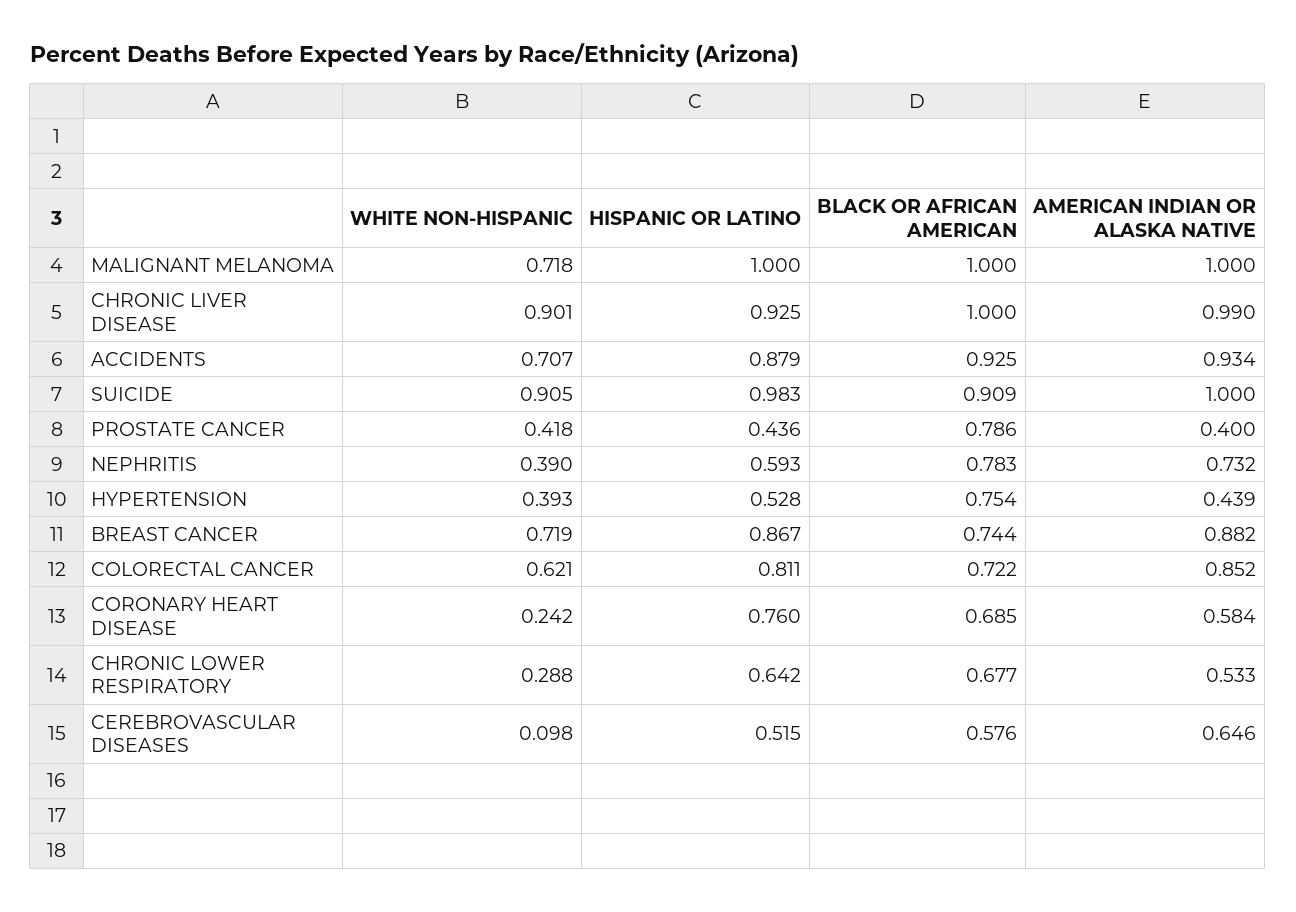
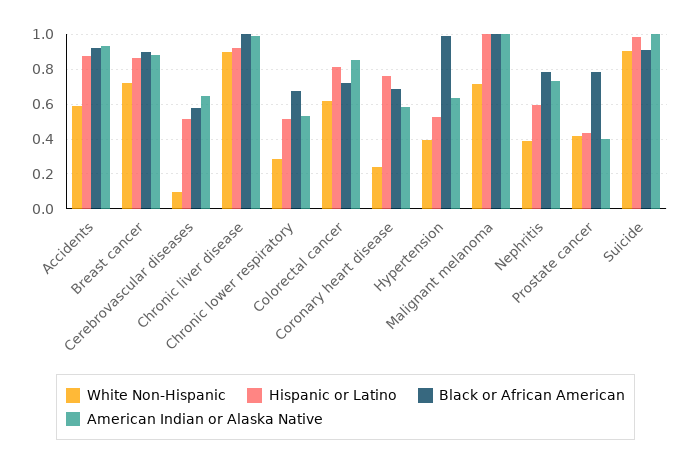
  {
    "WHITE NON-HISPANIC": {
      "MALIGNANT MELANOMA": 0.718,
      "CHRONIC LIVER DISEASE": 0.901,
-     "ACCIDENTS": 0.707,
+     "ACCIDENTS": 0.6,
      "SUICIDE": 0.905,
      "PROSTATE CANCER": 0.418,
      "NEPHRITIS": 0.39,
      "HYPERTENSION": 0.393,
      "BREAST CANCER": 0.719,
      "COLORECTAL CANCER": 0.621,
      "CORONARY HEART DISEASE": 0.242,
      "CHRONIC LOWER RESPIRATORY": 0.288,
      "CEREBROVASCULAR DISEASES": 0.098
    },
    "HISPANIC OR LATINO": {
      "MALIGNANT MELANOMA": 1,
      "CHRONIC LIVER DISEASE": 0.925,
      "ACCIDENTS": 0.879,
      "SUICIDE": 0.983,
      "PROSTATE CANCER": 0.436,
      "NEPHRITIS": 0.593,
      "HYPERTENSION": 0.528,
      "BREAST CANCER": 0.867,
      "COLORECTAL CANCER": 0.811,
      "CORONARY HEART DISEASE": 0.76,
-     "CHRONIC LOWER RESPIRATORY": 0.642,
+     "CHRONIC LOWER RESPIRATORY": 0.5,
      "CEREBROVASCULAR DISEASES": 0.515
    },
    "BLACK OR AFRICAN AMERICAN": {
      "MALIGNANT MELANOMA": 1,
      "CHRONIC LIVER DISEASE": 1,
      "ACCIDENTS": 0.925,
      "SUICIDE": 0.909,
      "PROSTATE CANCER": 0.786,
      "NEPHRITIS": 0.783,
-     "HYPERTENSION": 0.754,
+     "HYPERTENSION": 1,
-     "BREAST CANCER": 0.744,
+     "BREAST CANCER": 0.9,
      "COLORECTAL CANCER": 0.722,
      "CORONARY HEART DISEASE": 0.685,
      "CHRONIC LOWER RESPIRATORY": 0.677,
      "CEREBROVASCULAR DISEASES": 0.576
    },
    "AMERICAN INDIAN OR ALASKA NATIVE": {
      "MALIGNANT MELANOMA": 1,
      "CHRONIC LIVER DISEASE": 0.99,
      "ACCIDENTS": 0.934,
      "SUICIDE": 1,
      "PROSTATE CANCER": 0.4,
      "NEPHRITIS": 0.732,
-     "HYPERTENSION": 0.439,
+     "HYPERTENSION": 0.65,
      "BREAST CANCER": 0.882,
      "COLORECTAL CANCER": 0.852,
      "CORONARY HEART DISEASE": 0.584,
      "CHRONIC LOWER RESPIRATORY": 0.533,
      "CEREBROVASCULAR DISEASES": 0.646
    }
  }

